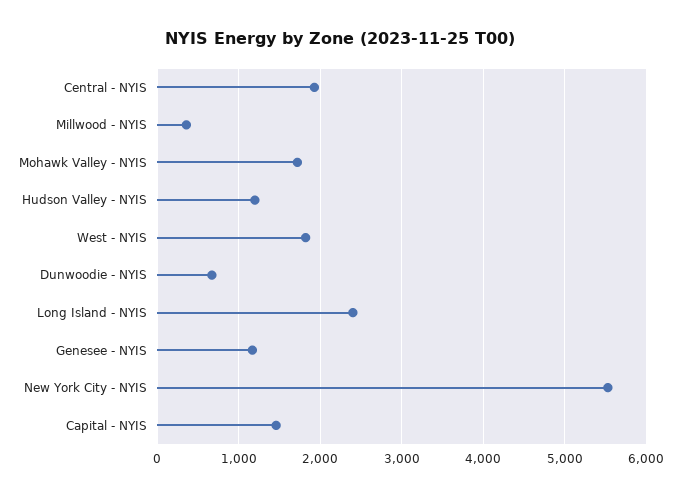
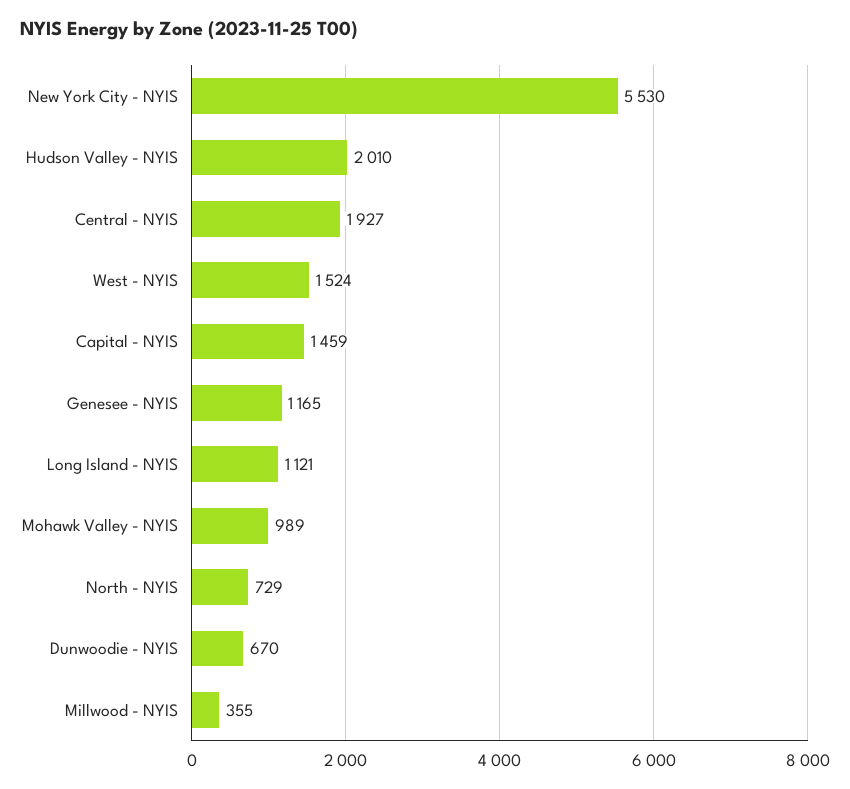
  {
    "Central - NYIS": 1927,
    "Millwood - NYIS": 355,
-   "Mohawk Valley - NYIS": 1700,
+   "Mohawk Valley - NYIS": 989,
-   "Hudson Valley - NYIS": 1200,
+   "Hudson Valley - NYIS": 2010,
-   "West - NYIS": 1800,
+   "West - NYIS": 1524,
    "Dunwoodie - NYIS": 670,
-   "Long Island - NYIS": 2400,
+   "Long Island - NYIS": 1121,
    "Genesee - NYIS": 1165,
    "New York City - NYIS": 5530,
-   "Capital - NYIS": 1459
+   "Capital - NYIS": 1459,
+   "North - NYIS": 729
  }

